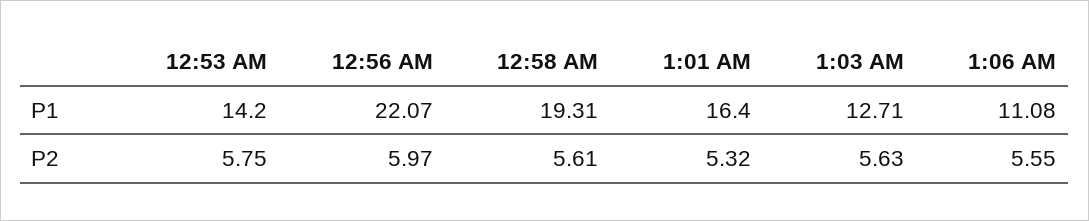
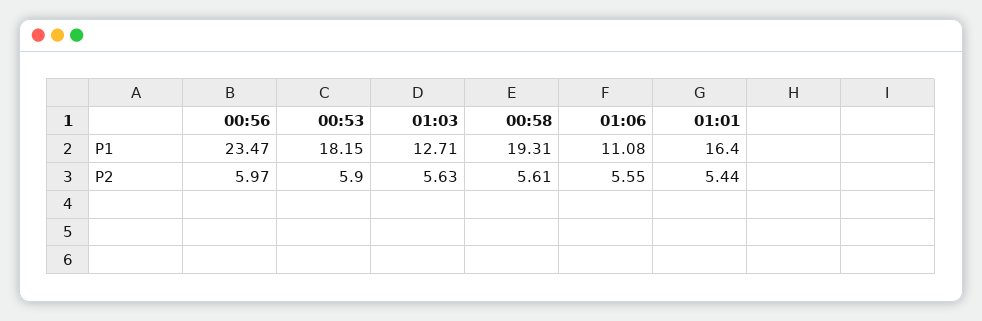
  {
    "12:53 AM": {
-     "P1": 14.2,
+     "P1": 18.15,
-     "P2": 5.75
+     "P2": 5.9
    },
    "12:56 AM": {
-     "P1": 22.07,
+     "P1": 23.47,
      "P2": 5.97
    },
    "12:58 AM": {
      "P1": 19.31,
      "P2": 5.61
    },
    "1:01 AM": {
      "P1": 16.4,
-     "P2": 5.32
+     "P2": 5.44
    },
    "1:03 AM": {
      "P1": 12.71,
      "P2": 5.63
    },
    "1:06 AM": {
      "P1": 11.08,
      "P2": 5.55
    }
  }

